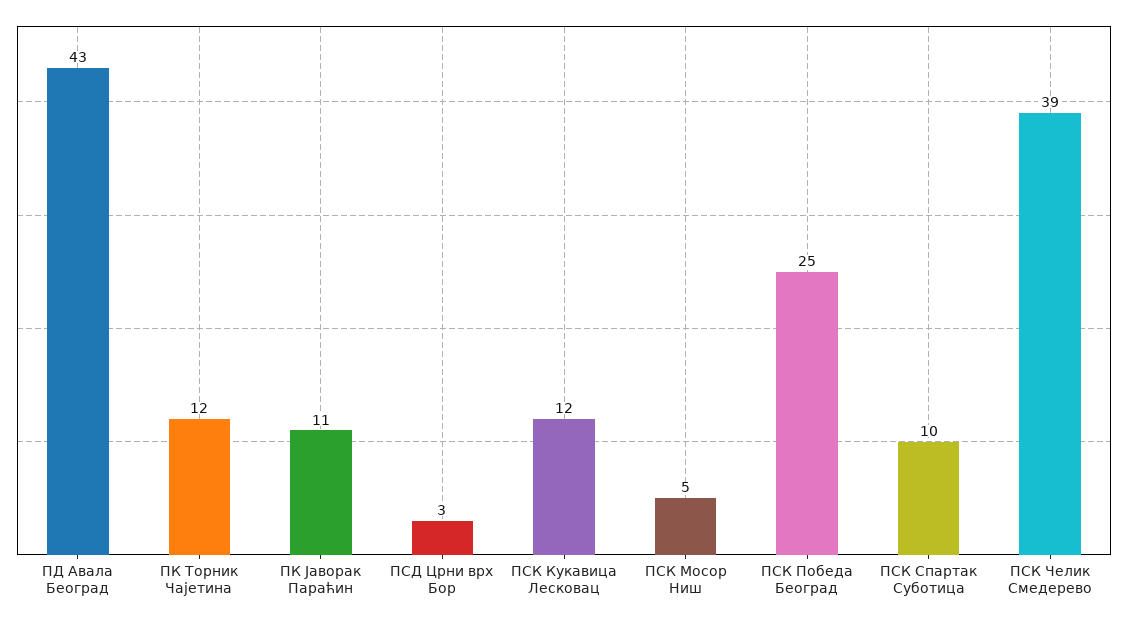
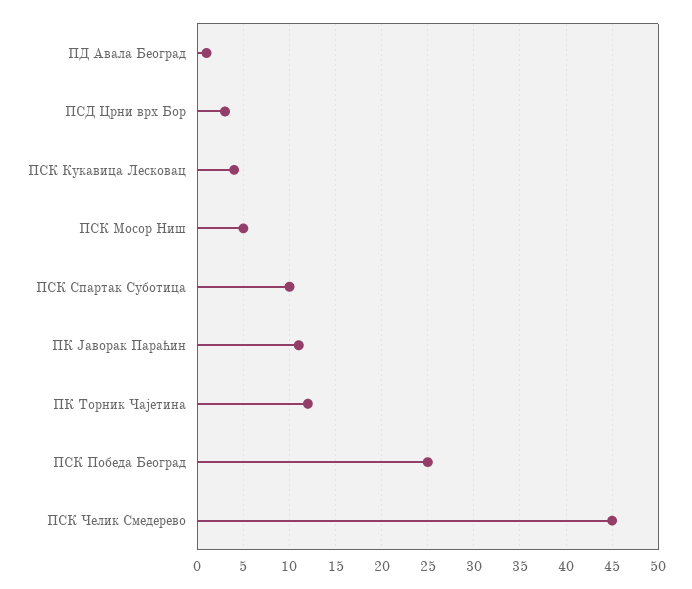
  {
-   "ПД Авала Београд": 43,
+   "ПД Авала Београд": 1,
    "ПК Торник Чајетина": 12,
    "ПК Јаворак Параћин": 11,
    "ПСД Црни врх Бор": 3,
-   "ПСК Кукавица Лесковац": 12,
+   "ПСК Кукавица Лесковац": 4,
    "ПСК Мосор Ниш": 5,
    "ПСК Победа Београд": 25,
    "ПСК Спартак Суботица": 10,
-   "ПСК Челик Смедерево": 39
+   "ПСК Челик Смедерево": 45
  }

